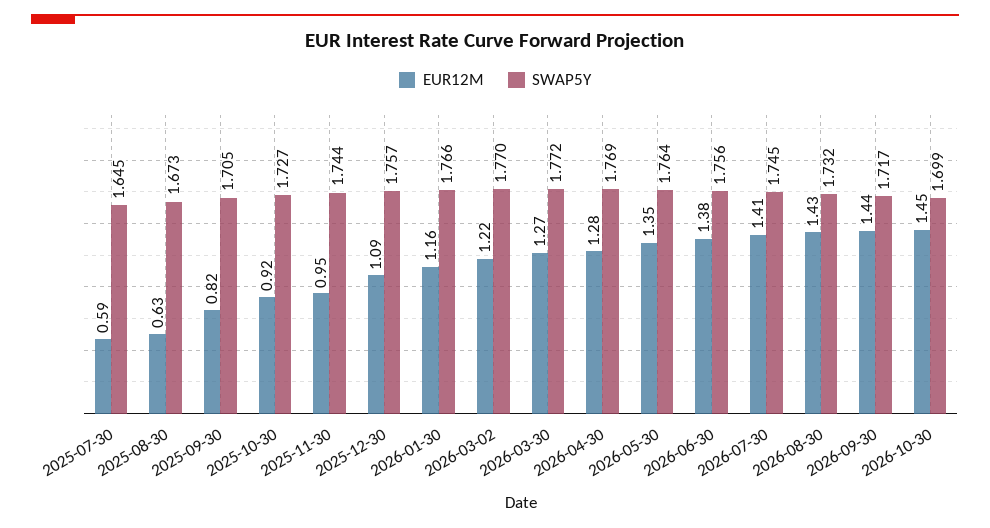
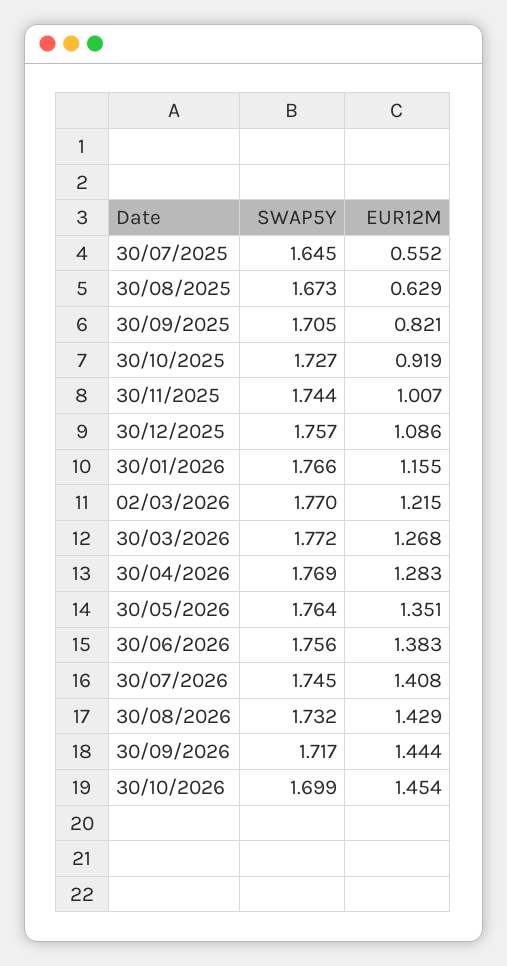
  {
    "EUR12M": {
-     "2025-07-30": 0.59,
+     "2025-07-30": 0.552,
      "2025-08-30": 0.629,
      "2025-09-30": 0.821,
      "2025-10-30": 0.919,
-     "2025-11-30": 0.95,
+     "2025-11-30": 1.007,
      "2025-12-30": 1.086,
      "2026-01-30": 1.155,
      "2026-03-02": 1.215,
      "2026-03-30": 1.268,
      "2026-04-30": 1.283,
      "2026-05-30": 1.351,
      "2026-06-30": 1.383,
      "2026-07-30": 1.408,
      "2026-08-30": 1.429,
      "2026-09-30": 1.444,
      "2026-10-30": 1.454
    },
    "SWAP5Y": {
      "2025-07-30": 1.645,
      "2025-08-30": 1.673,
      "2025-09-30": 1.705,
      "2025-10-30": 1.727,
      "2025-11-30": 1.744,
      "2025-12-30": 1.757,
      "2026-01-30": 1.766,
      "2026-03-02": 1.77,
      "2026-03-30": 1.772,
      "2026-04-30": 1.769,
      "2026-05-30": 1.764,
      "2026-06-30": 1.756,
      "2026-07-30": 1.745,
      "2026-08-30": 1.732,
      "2026-09-30": 1.717,
      "2026-10-30": 1.699
    }
  }

